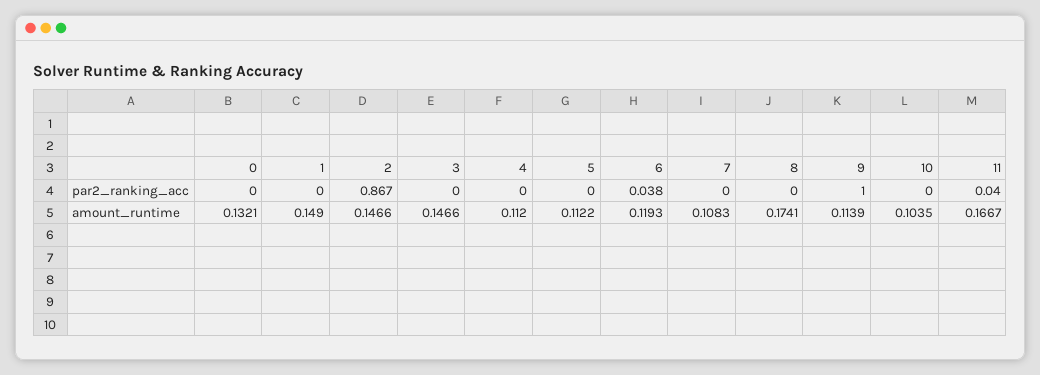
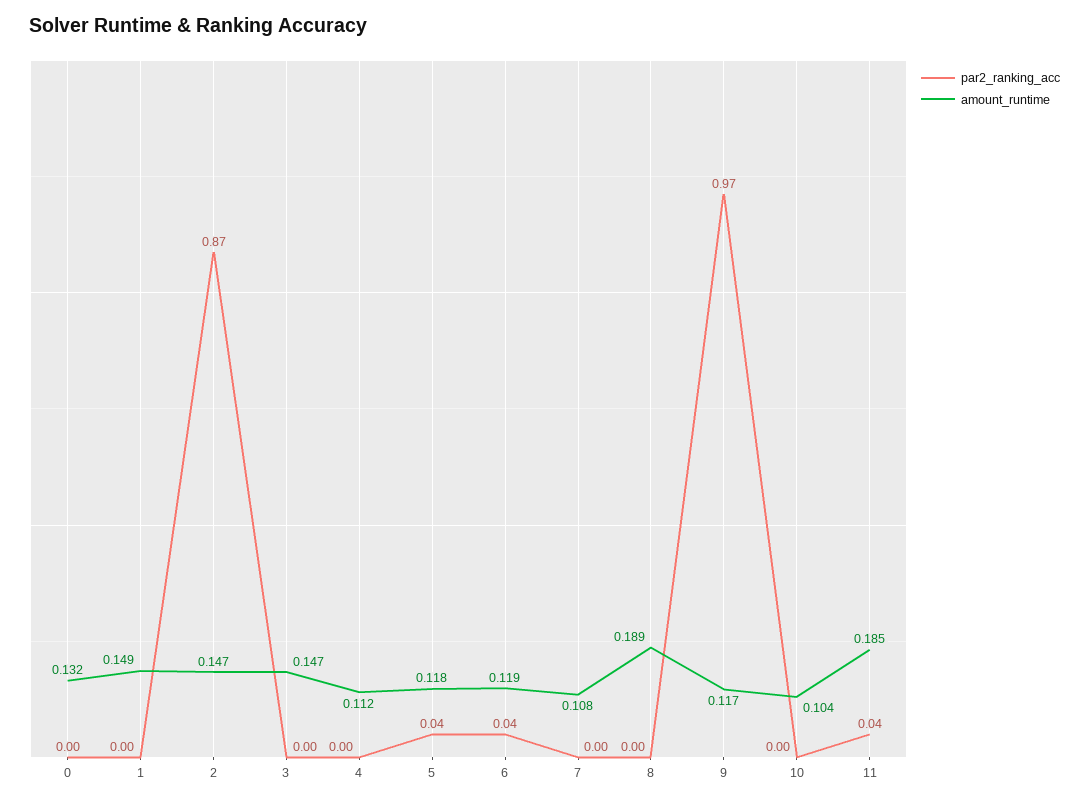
  {
    "par2_ranking_acc": {
      "0": 0,
      "1": 0,
      "2": 0.867,
      "3": 0,
      "4": 0,
-     "5": 0,
+     "5": 0.04,
      "6": 0.038,
      "7": 0,
      "8": 0,
-     "9": 1,
+     "9": 0.97,
      "10": 0,
      "11": 0.04
    },
    "amount_runtime": {
      "0": 0.1321,
      "1": 0.149,
      "2": 0.1466,
      "3": 0.1466,
      "4": 0.112,
-     "5": 0.1122,
+     "5": 0.118,
      "6": 0.1193,
      "7": 0.1083,
-     "8": 0.1741,
+     "8": 0.189,
-     "9": 0.1139,
+     "9": 0.117,
      "10": 0.1035,
-     "11": 0.1667
+     "11": 0.185
    }
  }

